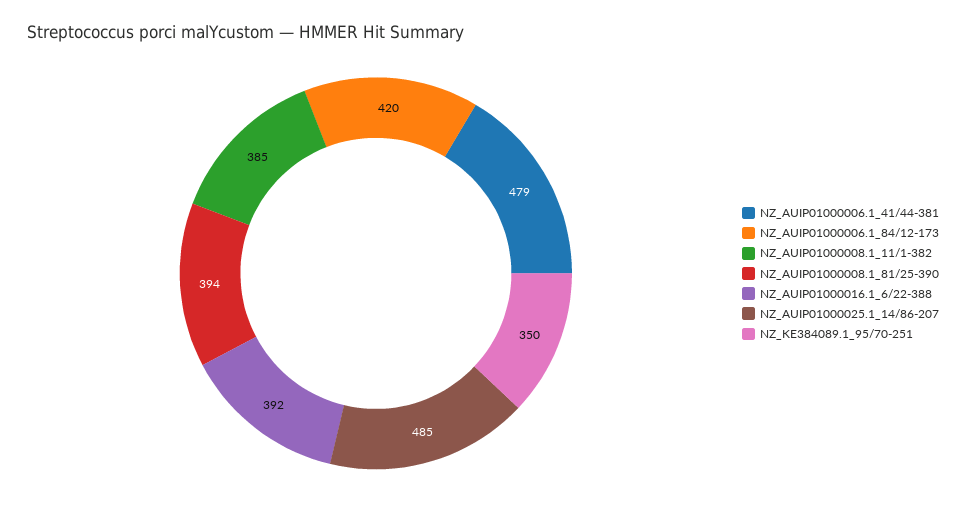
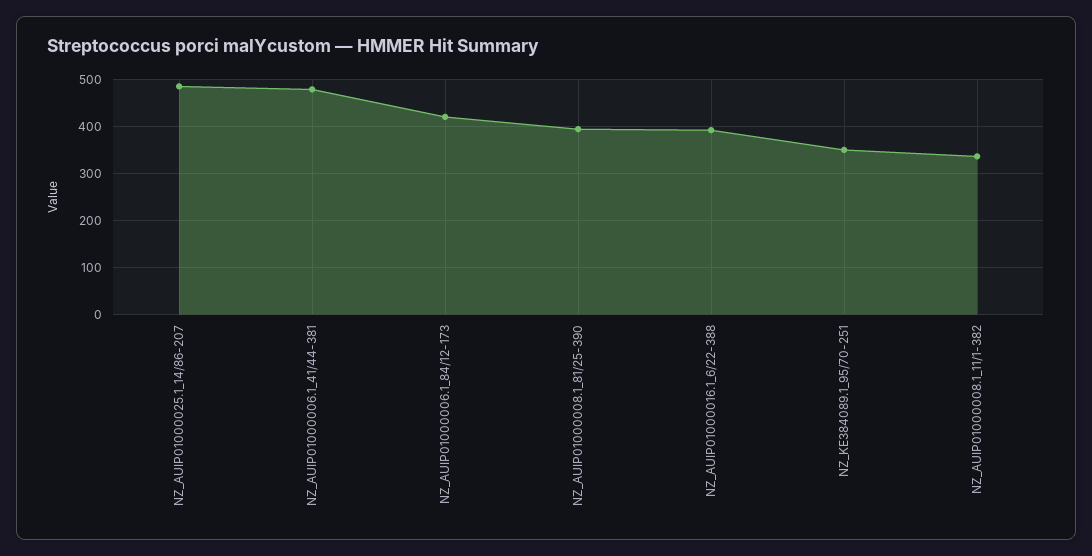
  {
    "NZ_AUIP01000006.1_41/44-381": 479,
    "NZ_AUIP01000006.1_84/12-173": 420,
-   "NZ_AUIP01000008.1_11/1-382": 385,
+   "NZ_AUIP01000008.1_11/1-382": 340,
    "NZ_AUIP01000008.1_81/25-390": 394,
    "NZ_AUIP01000016.1_6/22-388": 392,
    "NZ_AUIP01000025.1_14/86-207": 485,
    "NZ_KE384089.1_95/70-251": 350
  }

